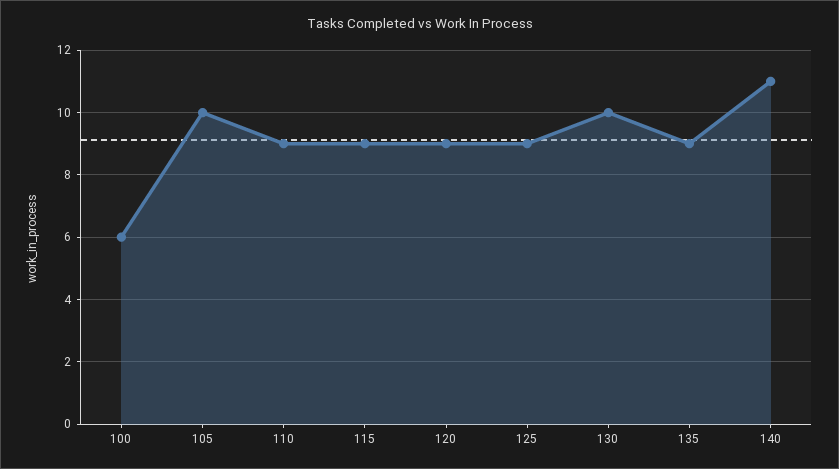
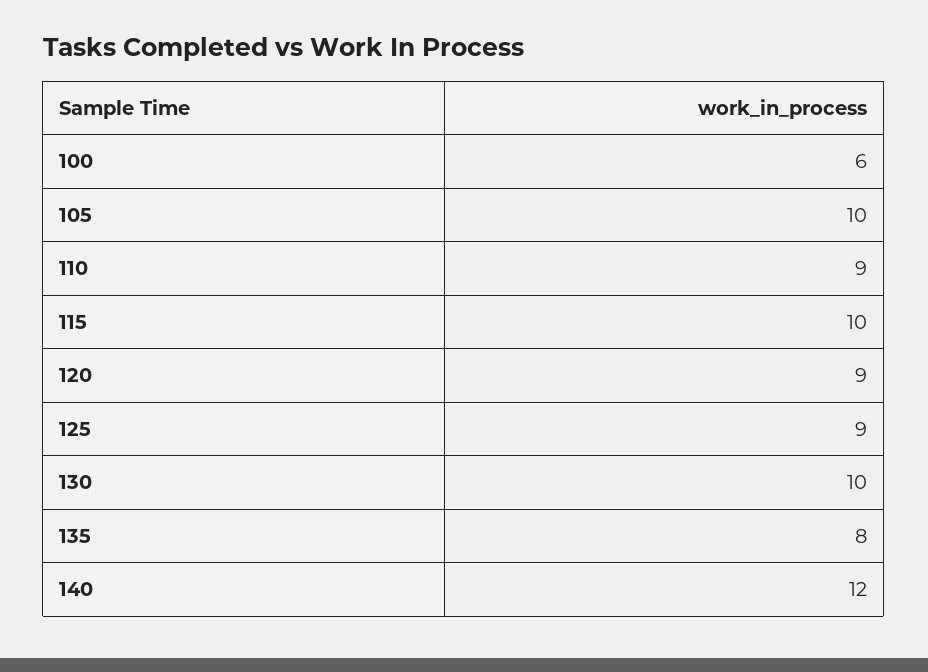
  {
    "100": 6,
    "105": 10,
    "110": 9,
-   "115": 9,
+   "115": 10,
    "120": 9,
    "125": 9,
    "130": 10,
-   "135": 9,
+   "135": 8,
-   "140": 11
+   "140": 12
  }

